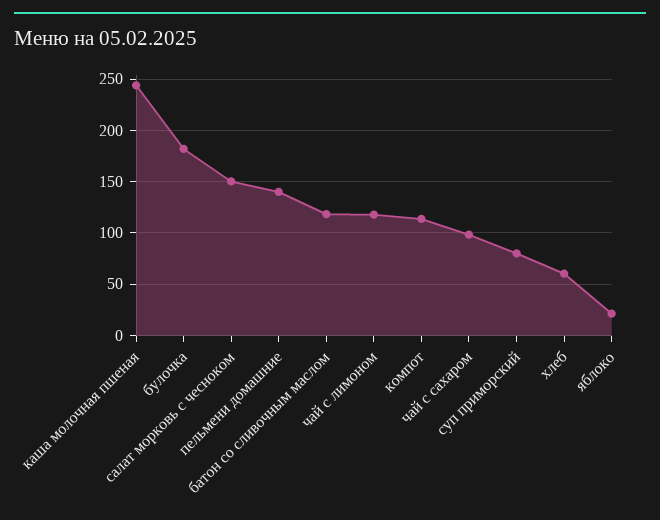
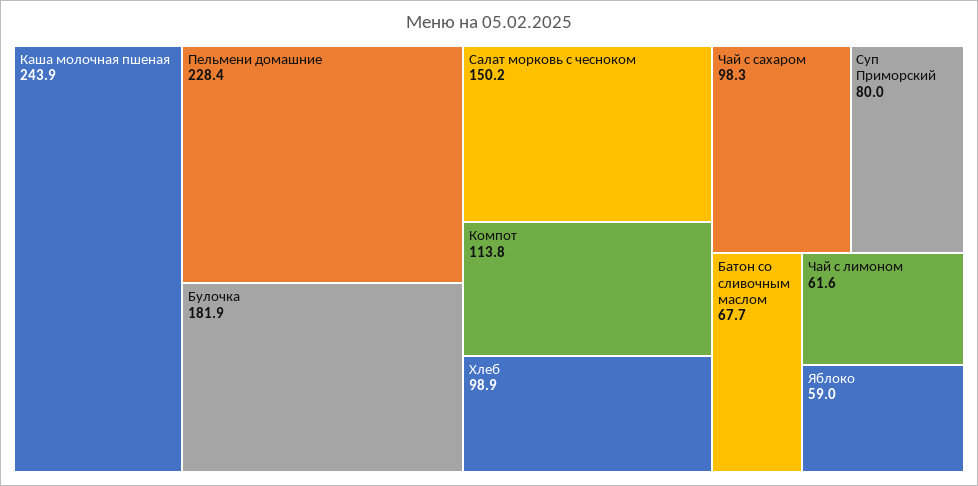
  {
    "каша молочная пшеная": 243.9,
    "булочка": 181.9,
    "салат морковь с чесноком": 150.2,
-   "пельмени домашние": 140,
+   "пельмени домашние": 228.4,
-   "батон со сливочным маслом": 120,
+   "батон со сливочным маслом": 67.7,
-   "чай с лимоном": 120,
+   "чай с лимоном": 61.6,
    "компот": 113.8,
    "чай с сахаром": 98.3,
    "суп приморский": 80,
-   "хлеб": 60,
+   "хлеб": 98.9,
-   "яблоко": 20
+   "яблоко": 59
  }

